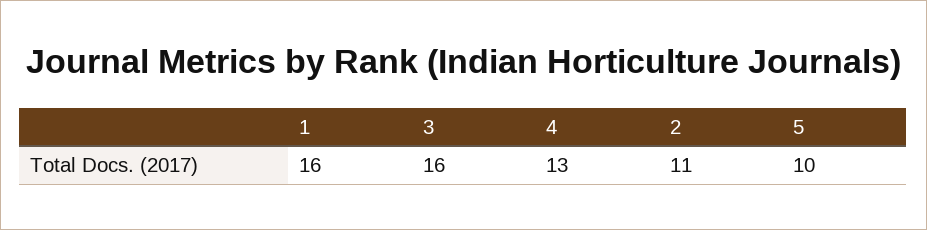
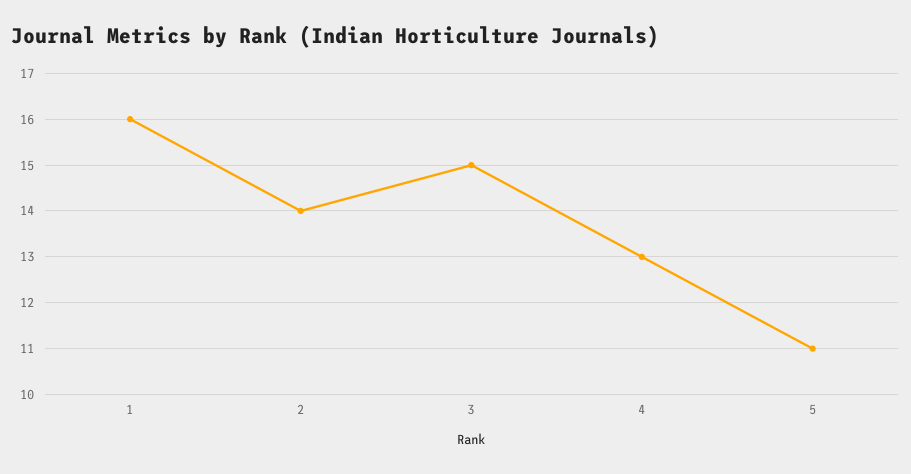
  {
    "1": 16,
-   "3": 16,
+   "3": 15,
    "4": 13,
-   "2": 11,
+   "2": 14,
-   "5": 10
+   "5": 11
  }

